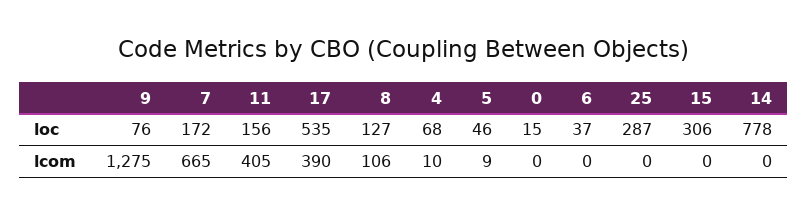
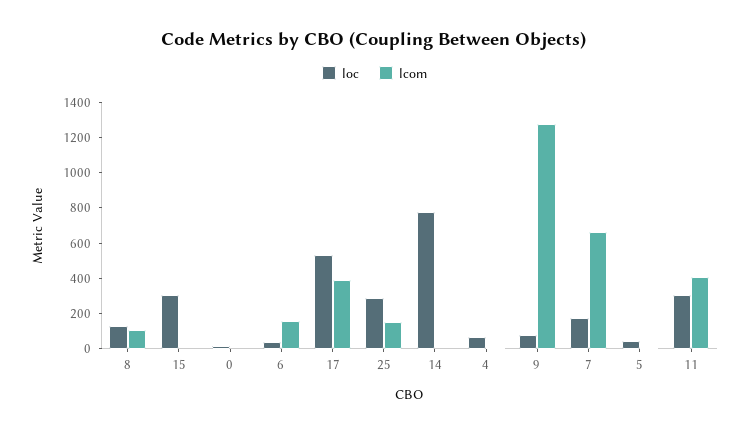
  {
    "loc": {
      "9": 76,
      "7": 172,
-     "11": 156,
+     "11": 300,
      "17": 535,
      "8": 127,
      "4": 68,
      "5": 46,
      "0": 15,
      "6": 37,
      "25": 287,
      "15": 306,
      "14": 778
    },
    "lcom": {
      "9": 1275,
      "7": 665,
      "11": 405,
      "17": 390,
      "8": 106,
      "4": 10,
      "5": 9,
      "0": 0,
-     "6": 0,
+     "6": 150,
-     "25": 0,
+     "25": 150,
      "15": 0,
      "14": 0
    }
  }

